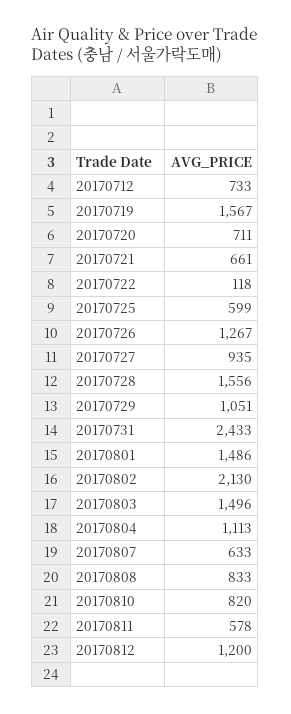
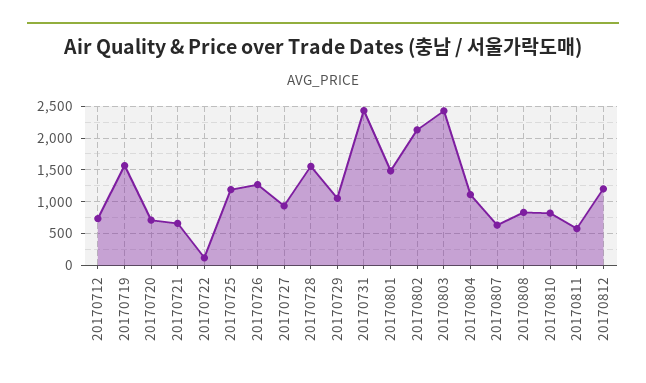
  {
    "20170712": 733,
    "20170719": 1567,
    "20170720": 711,
    "20170721": 661,
    "20170722": 118,
-   "20170725": 599,
+   "20170725": 1200,
    "20170726": 1267,
    "20170727": 935,
    "20170728": 1556,
    "20170729": 1051,
    "20170731": 2433,
    "20170801": 1486,
    "20170802": 2130,
-   "20170803": 1496,
+   "20170803": 2400,
    "20170804": 1113,
    "20170807": 633,
    "20170808": 833,
    "20170810": 820,
    "20170811": 578,
    "20170812": 1200
  }

